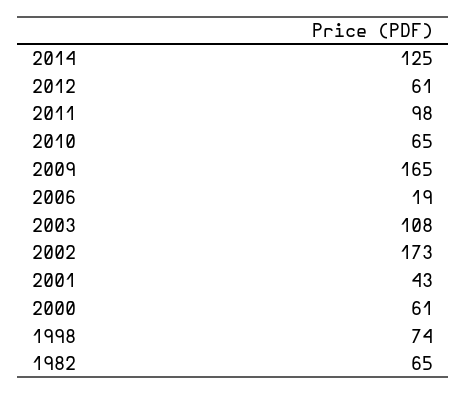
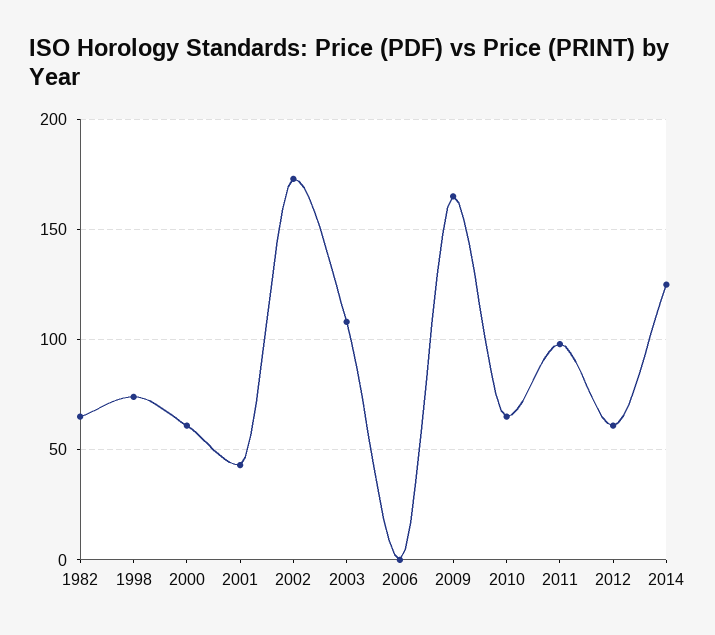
  {
    "2014": 125,
    "2012": 61,
    "2011": 98,
    "2010": 65,
    "2009": 165,
-   "2006": 19,
+   "2006": 0,
    "2003": 108,
    "2002": 173,
    "2001": 43,
    "2000": 61,
    "1998": 74,
    "1982": 65
  }

